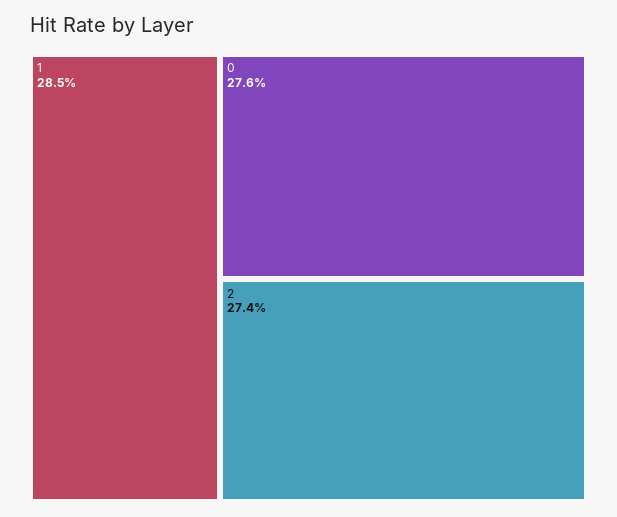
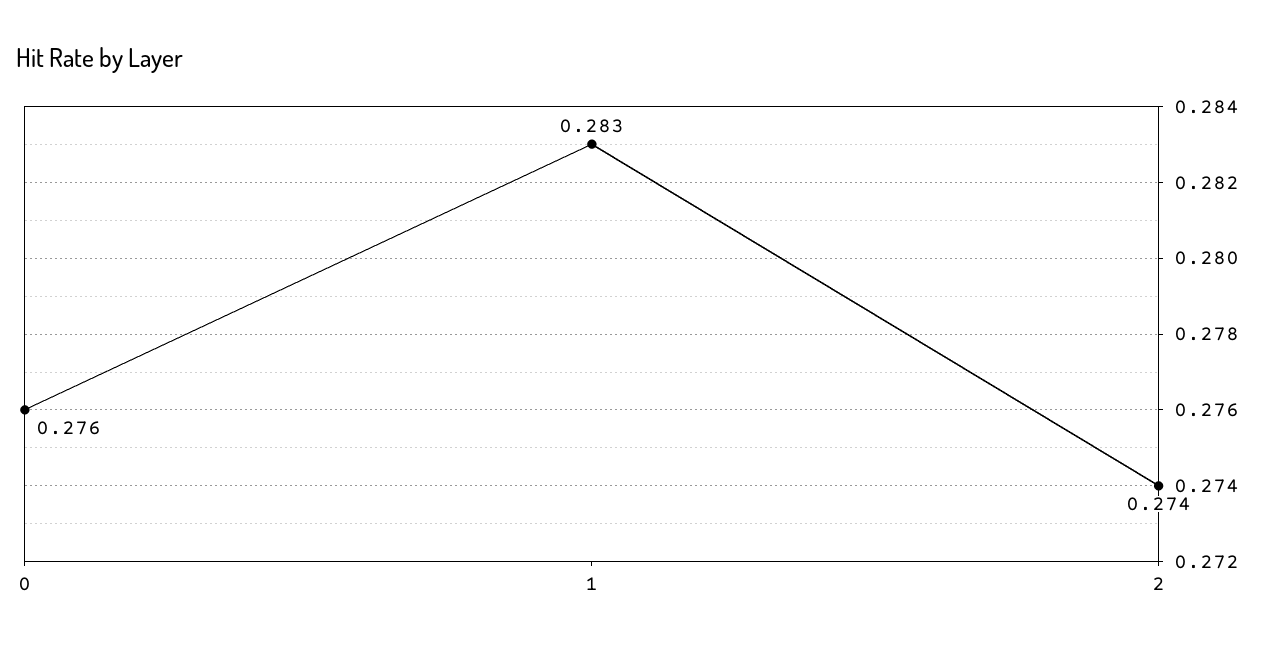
  {
-   "1": 0.285,
+   "1": 0.283,
    "0": 0.276,
    "2": 0.274
  }

